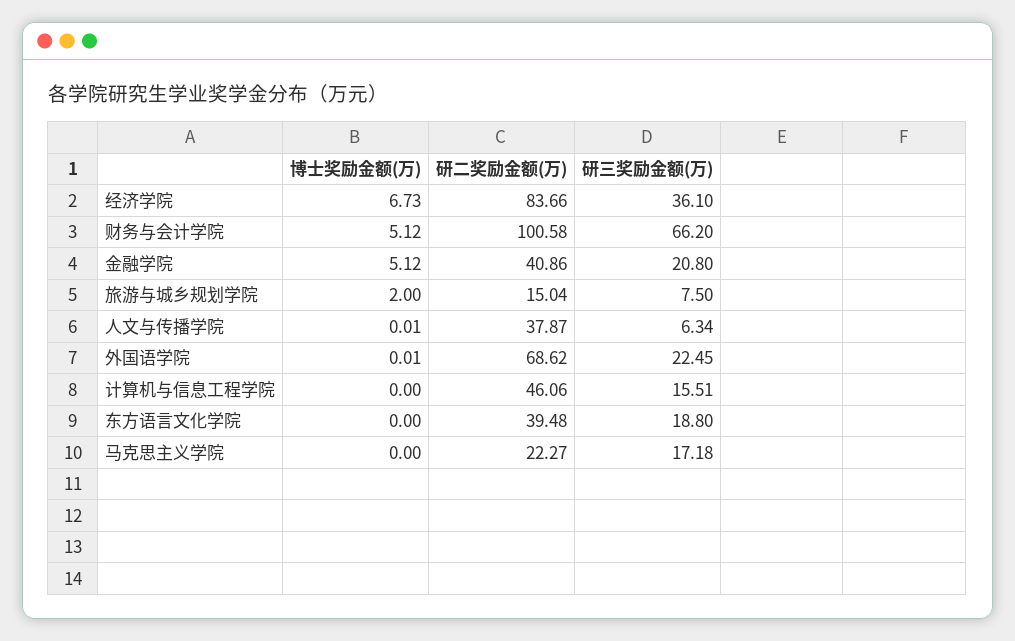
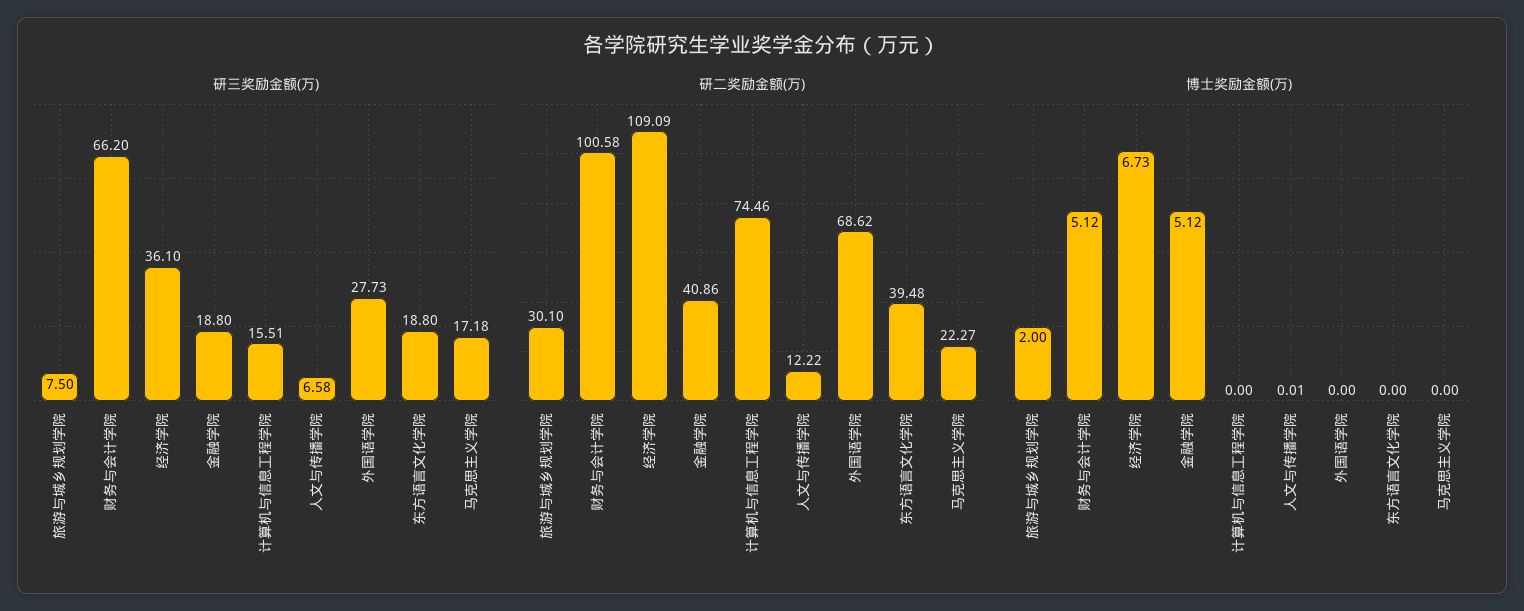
  {
    "博士奖励金额(万)": {
      "经济学院": 6.73,
      "财务与会计学院": 5.12,
      "金融学院": 5.12,
      "旅游与城乡规划学院": 2,
      "人文与传播学院": 0.01,
-     "外国语学院": 0.01,
+     "外国语学院": 0,
      "计算机与信息工程学院": 0,
      "东方语言文化学院": 0,
      "马克思主义学院": 0
    },
    "研二奖励金额(万)": {
-     "经济学院": 83.66,
+     "经济学院": 109.09,
      "财务与会计学院": 100.58,
      "金融学院": 40.86,
-     "旅游与城乡规划学院": 15.04,
+     "旅游与城乡规划学院": 30.1,
-     "人文与传播学院": 37.87,
+     "人文与传播学院": 12.22,
      "外国语学院": 68.62,
-     "计算机与信息工程学院": 46.06,
+     "计算机与信息工程学院": 74.46,
      "东方语言文化学院": 39.48,
      "马克思主义学院": 22.27
    },
    "研三奖励金额(万)": {
      "经济学院": 36.1,
      "财务与会计学院": 66.2,
-     "金融学院": 20.8,
+     "金融学院": 18.8,
      "旅游与城乡规划学院": 7.5,
-     "人文与传播学院": 6.34,
+     "人文与传播学院": 6.58,
-     "外国语学院": 22.45,
+     "外国语学院": 27.73,
      "计算机与信息工程学院": 15.51,
      "东方语言文化学院": 18.8,
      "马克思主义学院": 17.18
    }
  }

